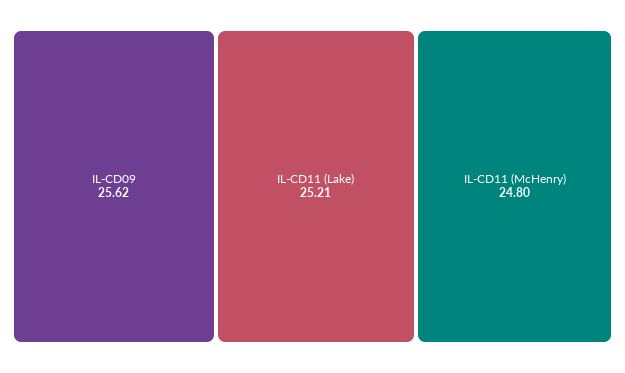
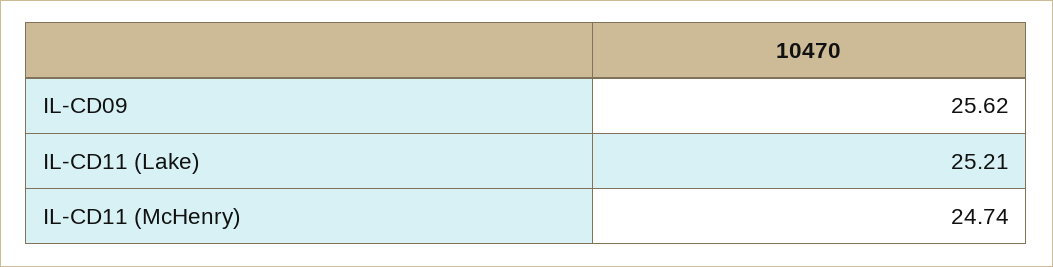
  {
    "IL-CD09": 25.62,
    "IL-CD11 (Lake)": 25.21,
-   "IL-CD11 (McHenry)": 24.8
+   "IL-CD11 (McHenry)": 24.74
  }

